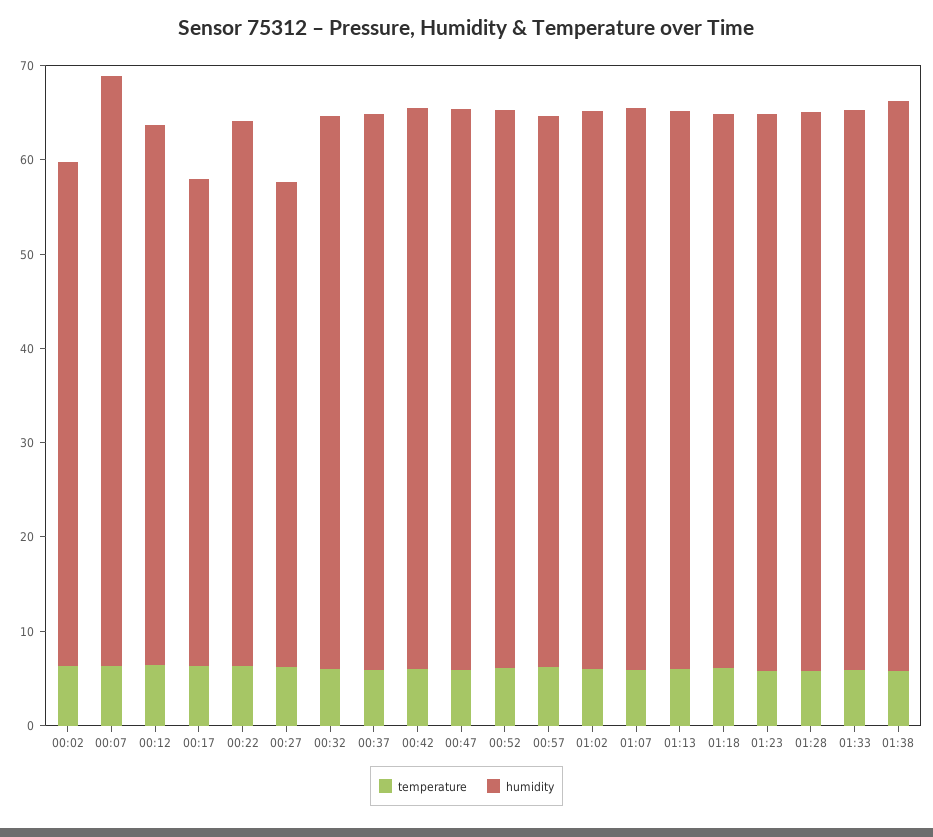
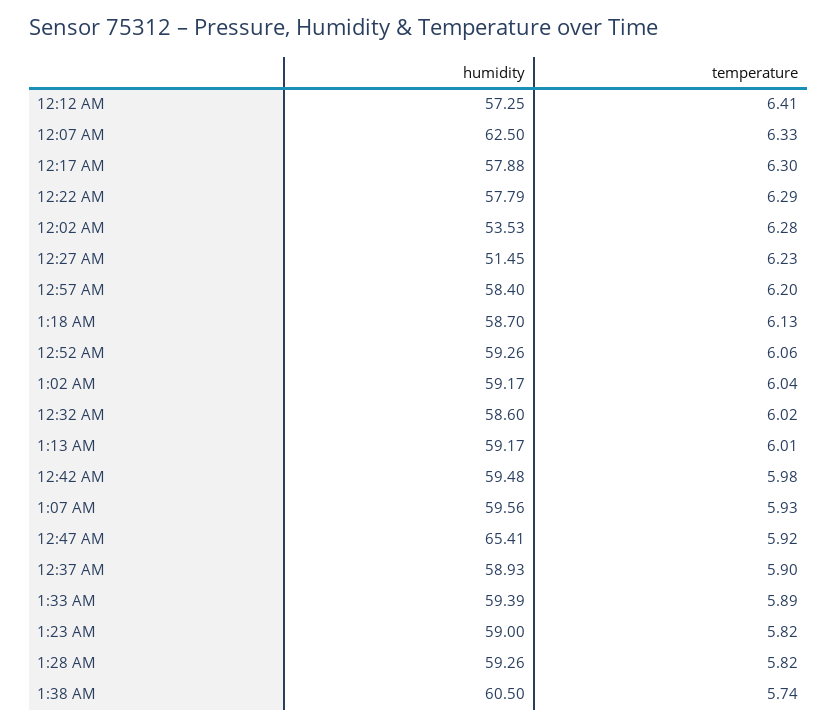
  {
    "temperature": {
      "00:02": 6.28,
      "00:07": 6.33,
      "00:12": 6.41,
      "00:17": 6.3,
      "00:22": 6.29,
      "00:27": 6.23,
      "00:32": 6.02,
      "00:37": 5.9,
      "00:42": 5.98,
      "00:47": 5.92,
      "00:52": 6.06,
      "00:57": 6.2,
      "01:02": 6.04,
      "01:07": 5.93,
      "01:13": 6.01,
      "01:18": 6.13,
      "01:23": 5.82,
      "01:28": 5.82,
      "01:33": 5.89,
      "01:38": 5.74
    },
    "humidity": {
      "00:02": 53.53,
      "00:07": 62.5,
      "00:12": 57.25,
-     "00:17": 52,
+     "00:17": 57.88,
      "00:22": 57.79,
      "00:27": 51.45,
      "00:32": 58.6,
      "00:37": 58.93,
      "00:42": 59.48,
-     "00:47": 60,
+     "00:47": 65.41,
      "00:52": 59.26,
      "00:57": 58.4,
      "01:02": 59.17,
      "01:07": 59.56,
      "01:13": 59.17,
      "01:18": 58.7,
      "01:23": 59,
      "01:28": 59.26,
      "01:33": 59.39,
      "01:38": 60.5
    }
  }

